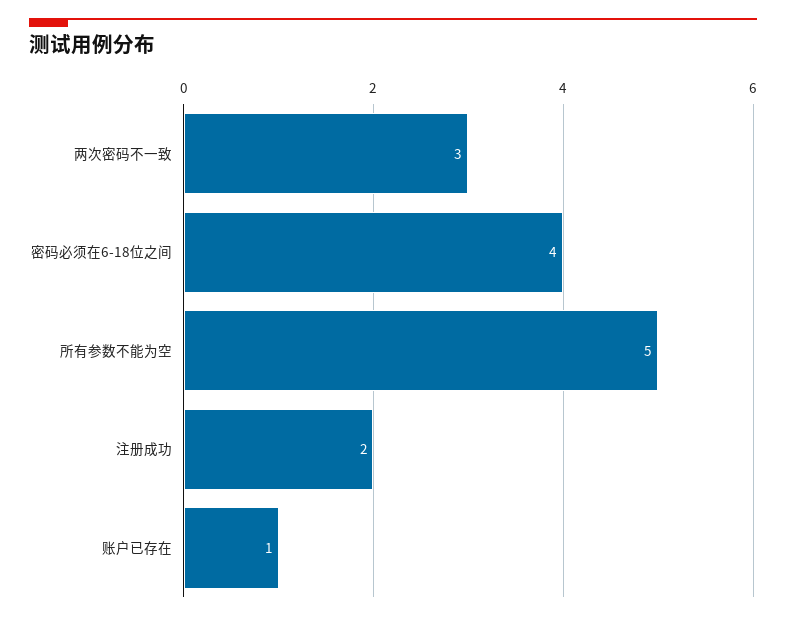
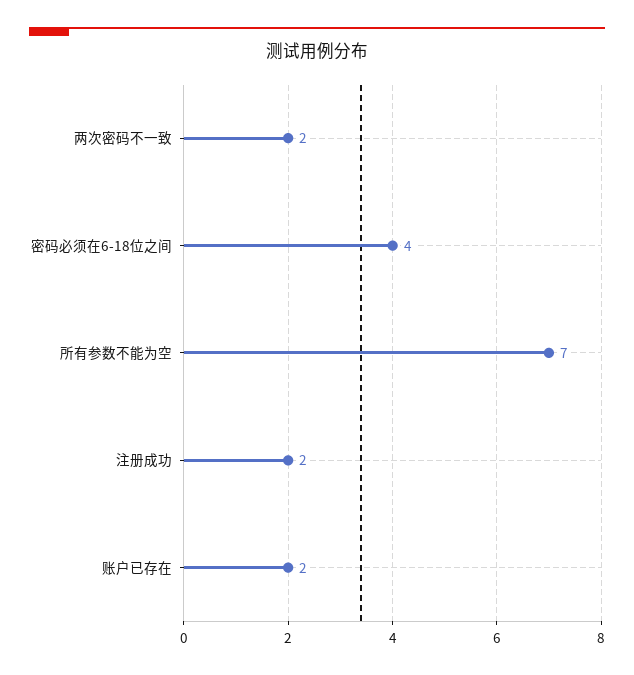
  {
-   "两次密码不一致": 3,
+   "两次密码不一致": 2,
    "密码必须在6-18位之间": 4,
-   "所有参数不能为空": 5,
+   "所有参数不能为空": 7,
    "注册成功": 2,
-   "账户已存在": 1
+   "账户已存在": 2
  }

